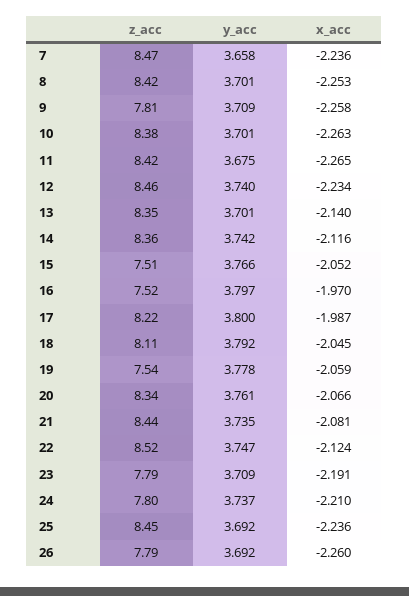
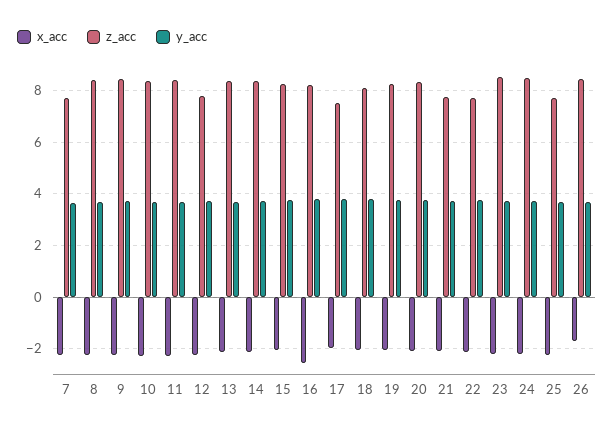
  {
    "z_acc": {
-     "7": 8.47,
+     "7": 7.75,
      "8": 8.42,
-     "9": 7.81,
+     "9": 8.5,
      "10": 8.38,
      "11": 8.42,
-     "12": 8.46,
+     "12": 7.75,
      "13": 8.35,
      "14": 8.36,
-     "15": 7.51,
+     "15": 8.25,
-     "16": 7.52,
+     "16": 8.25,
-     "17": 8.22,
+     "17": 7.5,
      "18": 8.11,
-     "19": 7.54,
+     "19": 8.25,
      "20": 8.34,
-     "21": 8.44,
+     "21": 7.75,
-     "22": 8.52,
+     "22": 7.75,
-     "23": 7.79,
+     "23": 8.5,
-     "24": 7.8,
+     "24": 8.5,
-     "25": 8.45,
+     "25": 7.75,
-     "26": 7.79
+     "26": 8.5
    },
    "y_acc": {
      "7": 3.658,
      "8": 3.701,
      "9": 3.709,
      "10": 3.701,
      "11": 3.675,
      "12": 3.74,
      "13": 3.701,
      "14": 3.742,
      "15": 3.766,
      "16": 3.797,
      "17": 3.8,
      "18": 3.792,
      "19": 3.778,
      "20": 3.761,
      "21": 3.735,
      "22": 3.747,
      "23": 3.709,
      "24": 3.737,
      "25": 3.692,
      "26": 3.692
    },
    "x_acc": {
      "7": -2.236,
      "8": -2.253,
      "9": -2.258,
      "10": -2.263,
      "11": -2.265,
      "12": -2.234,
      "13": -2.14,
      "14": -2.116,
      "15": -2.052,
-     "16": -1.97,
+     "16": -2.5,
      "17": -1.987,
      "18": -2.045,
      "19": -2.059,
      "20": -2.066,
      "21": -2.081,
      "22": -2.124,
      "23": -2.191,
      "24": -2.21,
      "25": -2.236,
-     "26": -2.26
+     "26": -1.75
    }
  }

